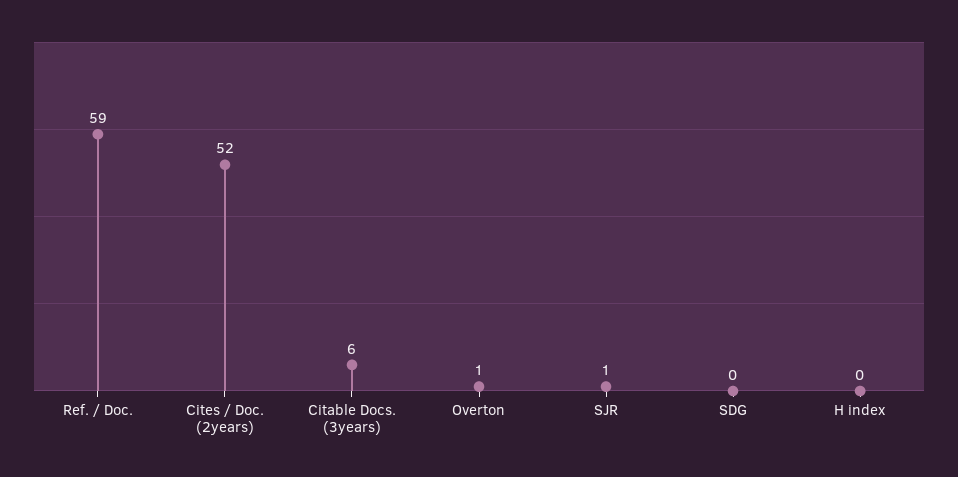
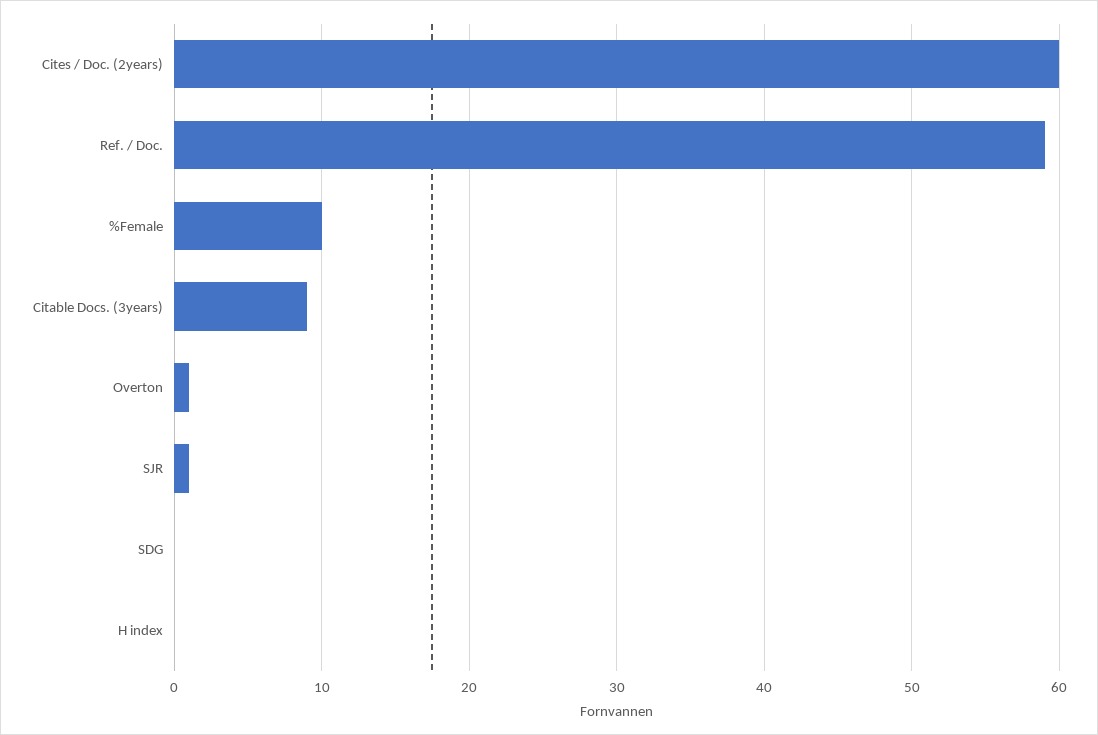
  {
    "Ref. / Doc.": 59,
-   "Cites / Doc. (2years)": 52,
+   "Cites / Doc. (2years)": 60,
-   "Citable Docs. (3years)": 6,
+   "Citable Docs. (3years)": 9,
    "Overton": 1,
    "SJR": 1,
    "SDG": 0,
-   "H index": 0
+   "H index": 0,
+   "%Female": 10
  }

